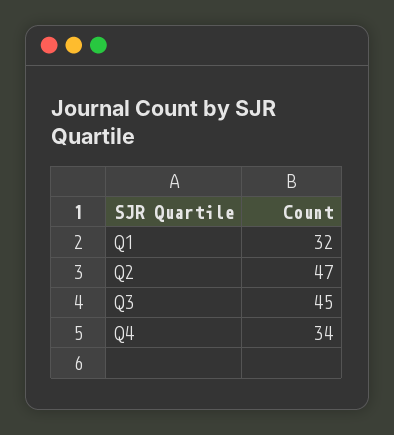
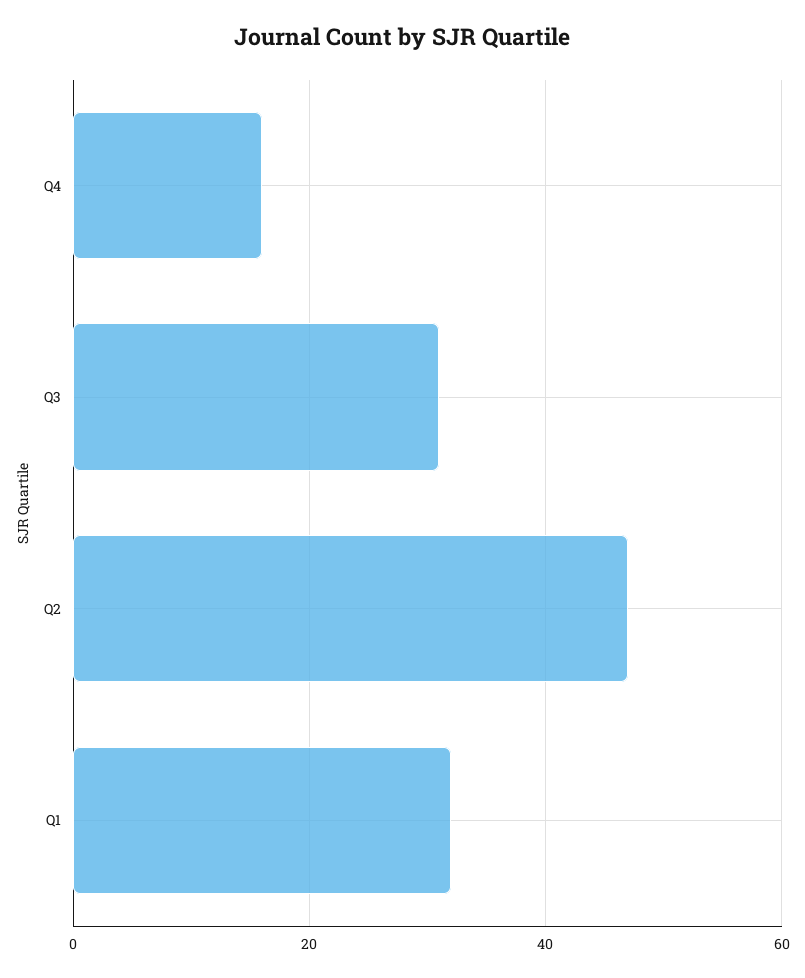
  {
    "Q1": 32,
    "Q2": 47,
-   "Q3": 45,
+   "Q3": 30,
-   "Q4": 34
+   "Q4": 15
  }

